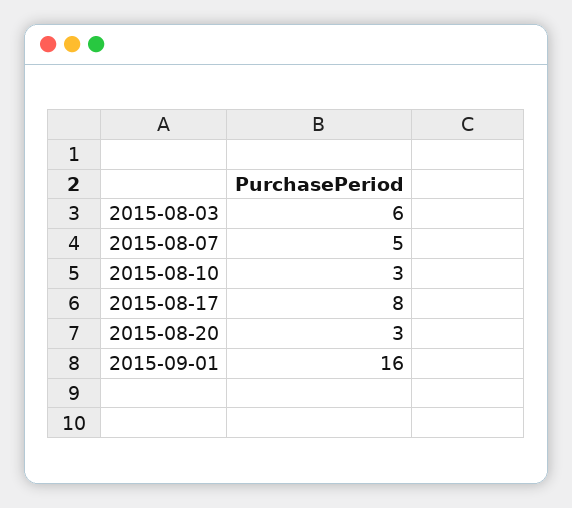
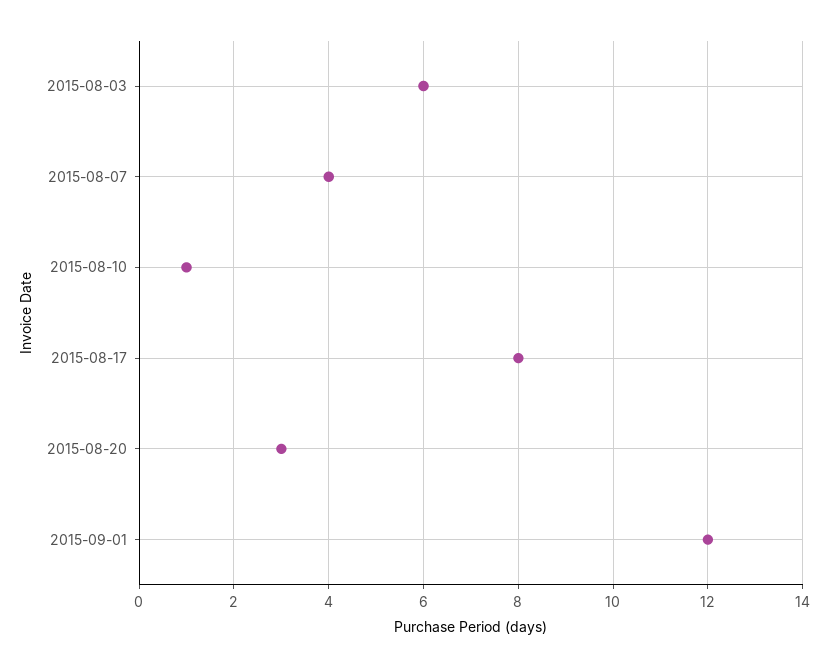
  {
    "2015-08-03": 6,
-   "2015-08-07": 5,
+   "2015-08-07": 4,
-   "2015-08-10": 3,
+   "2015-08-10": 1,
    "2015-08-17": 8,
    "2015-08-20": 3,
-   "2015-09-01": 16
+   "2015-09-01": 12
  }

